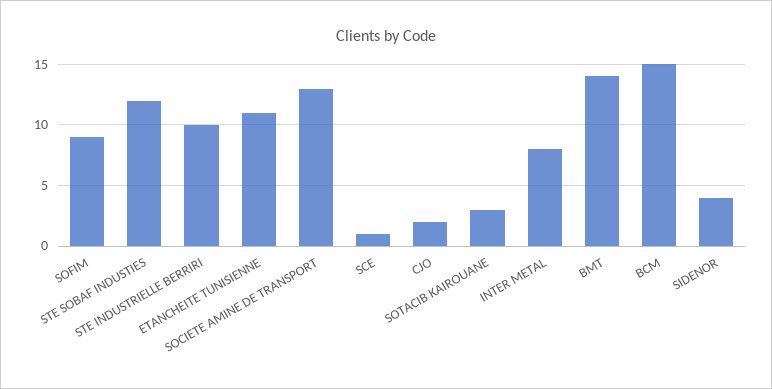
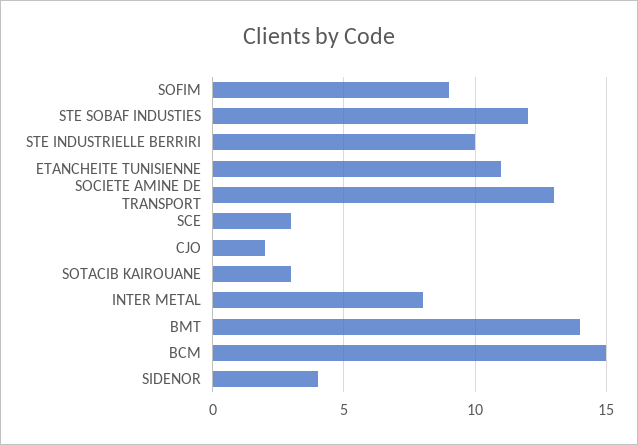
  {
    "SOFIM": 9,
    "STE SOBAF INDUSTIES": 12,
    "STE INDUSTRIELLE BERRIRI": 10,
    "ETANCHEITE TUNISIENNE": 11,
    "SOCIETE AMINE DE TRANSPORT": 13,
-   "SCE": 1,
+   "SCE": 3,
    "CJO": 2,
    "SOTACIB KAIROUANE": 3,
    "INTER METAL": 8,
    "BMT": 14,
    "BCM": 15,
    "SIDENOR": 4
  }

